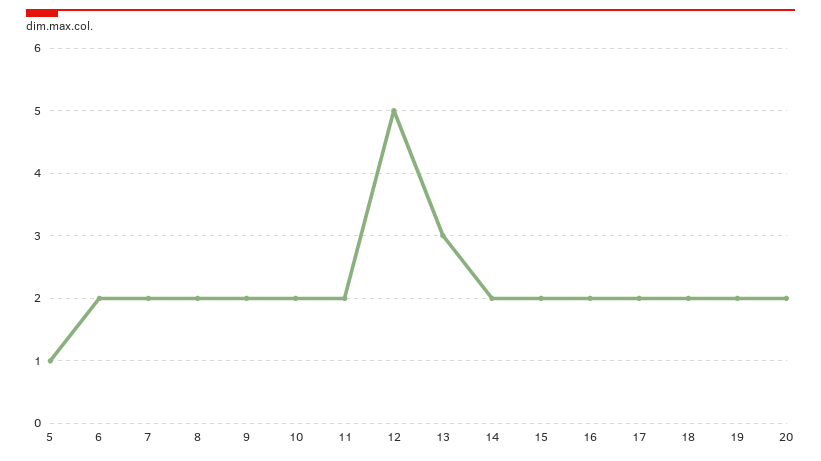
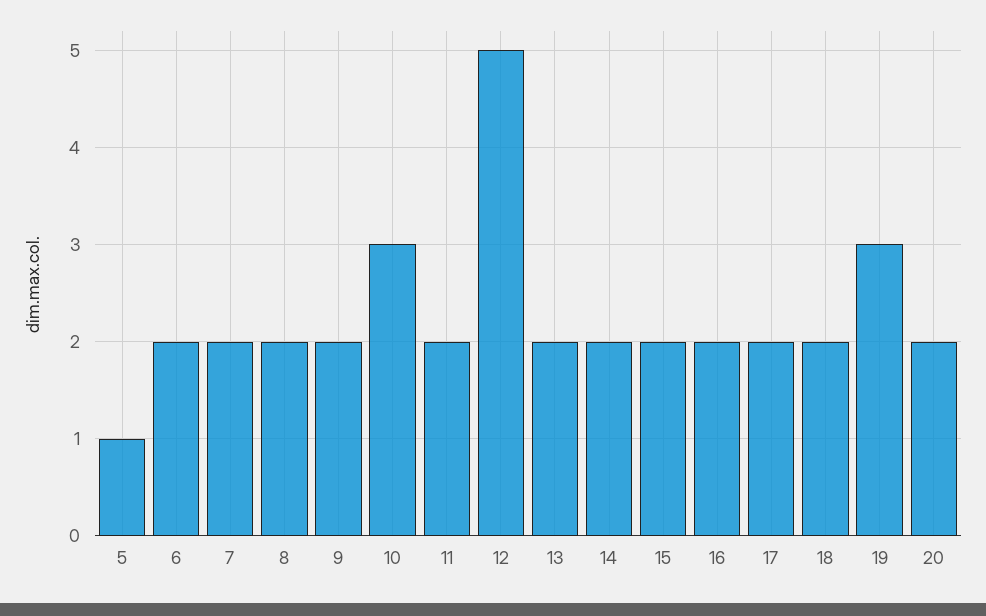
  {
    "5": 1,
    "6": 2,
    "7": 2,
    "8": 2,
    "9": 2,
-   "10": 2,
+   "10": 3,
    "11": 2,
    "12": 5,
-   "13": 3,
+   "13": 2,
    "14": 2,
    "15": 2,
    "16": 2,
    "17": 2,
    "18": 2,
-   "19": 2,
+   "19": 3,
    "20": 2
  }

